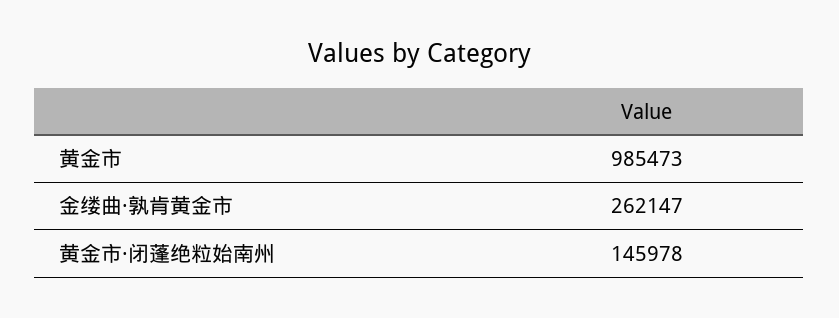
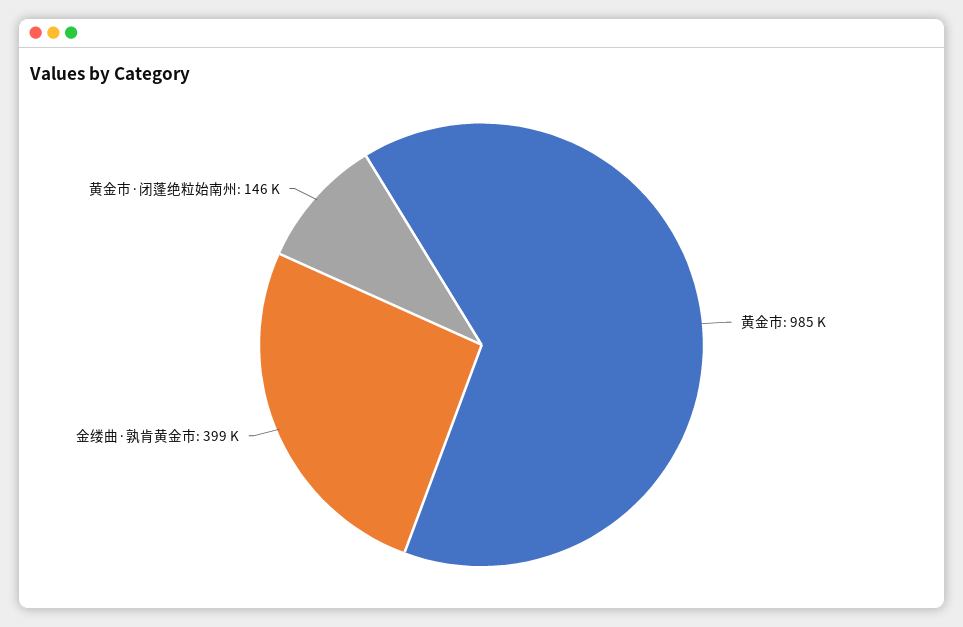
  {
    "黄金市": 985473,
-   "金缕曲·孰肯黄金市": 262147,
+   "金缕曲·孰肯黄金市": 399000,
    "黄金市·闭蓬绝粒始南州": 145978
  }

